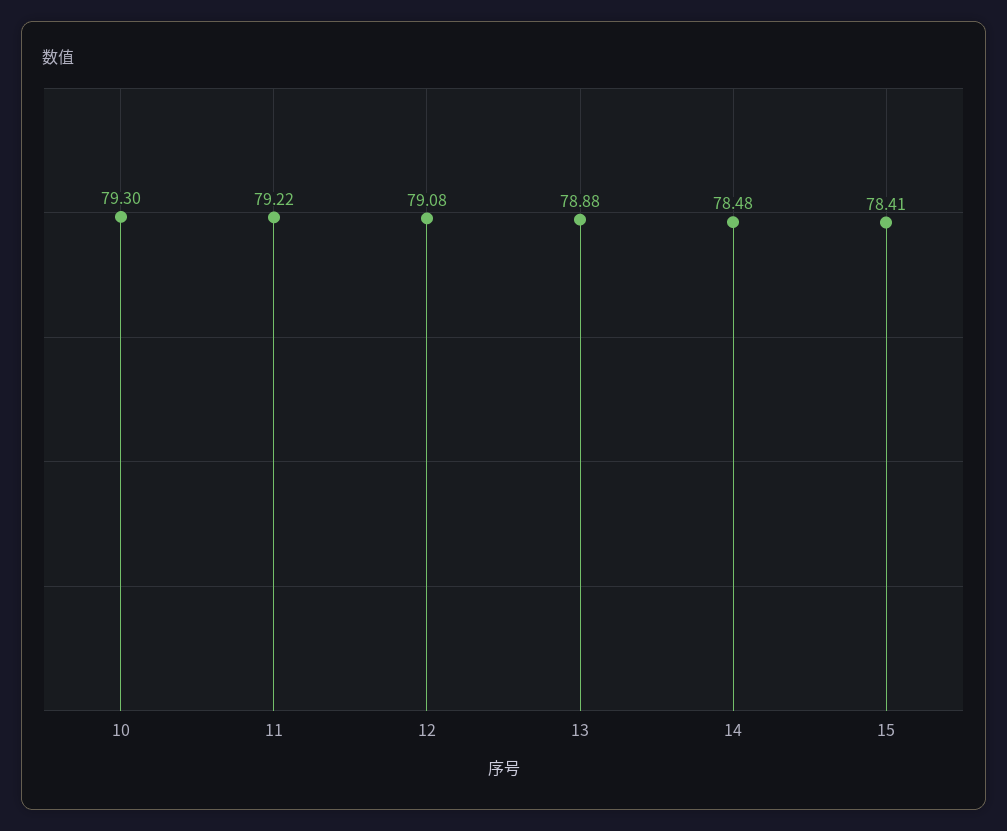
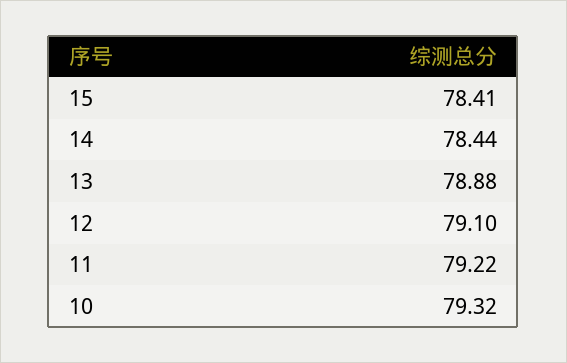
  {
-   "10": 79.3,
+   "10": 79.32,
    "11": 79.22,
-   "12": 79.08,
+   "12": 79.1,
    "13": 78.88,
-   "14": 78.48,
+   "14": 78.44,
    "15": 78.41
  }

